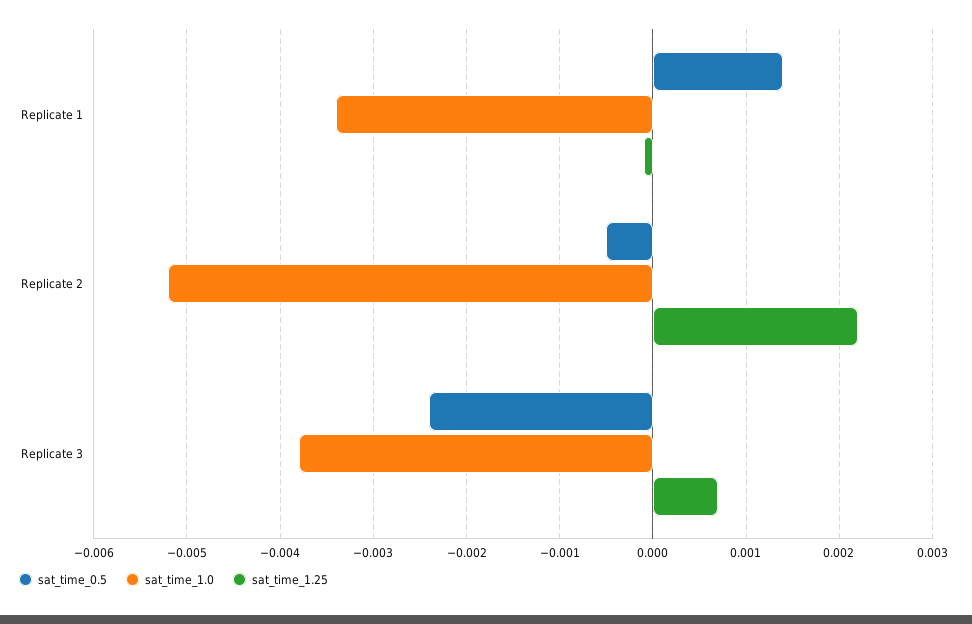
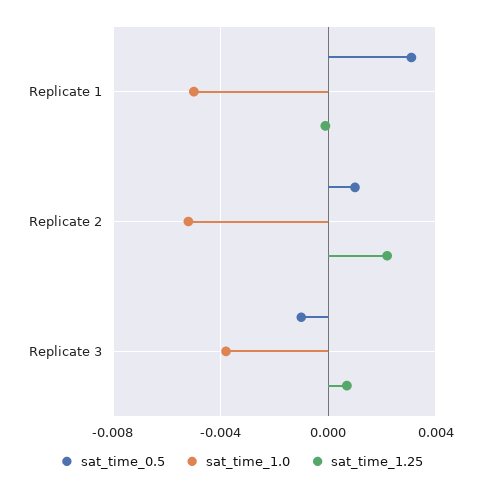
  {
    "sat_time_0.5": {
-     "Replicate 1": 0.0014,
+     "Replicate 1": 0.003,
-     "Replicate 2": -0.0005,
+     "Replicate 2": 0.001,
-     "Replicate 3": -0.0024
+     "Replicate 3": -0.001
    },
    "sat_time_1.0": {
-     "Replicate 1": -0.0034,
+     "Replicate 1": -0.005,
      "Replicate 2": -0.0052,
      "Replicate 3": -0.0038
    },
    "sat_time_1.25": {
      "Replicate 1": -0.0001,
      "Replicate 2": 0.0022,
      "Replicate 3": 0.0007
    }
  }

